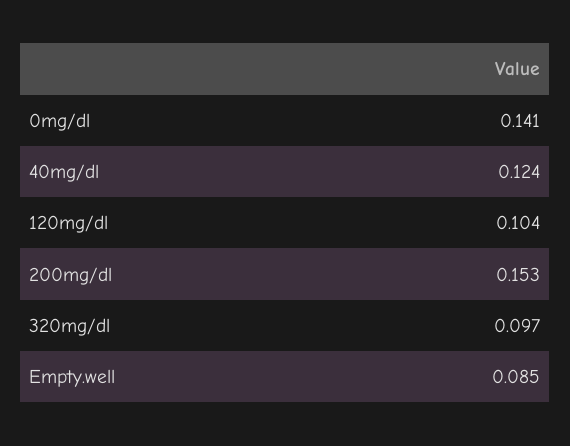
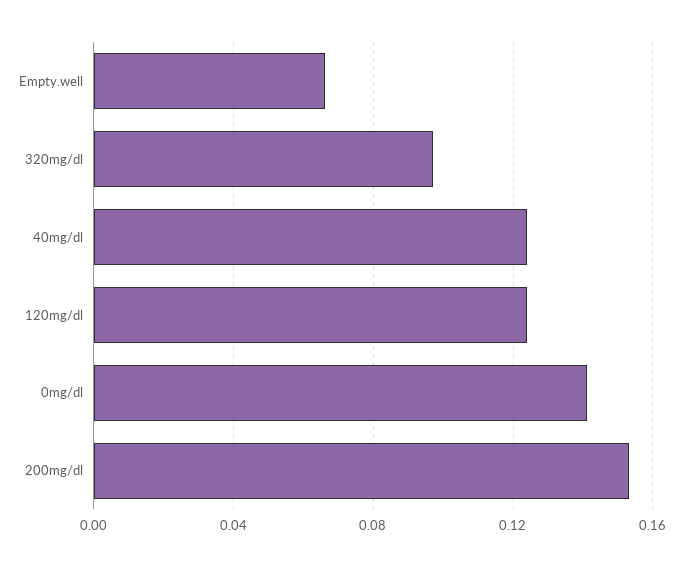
  {
    "0mg/dl": 0.141,
    "40mg/dl": 0.124,
-   "120mg/dl": 0.104,
+   "120mg/dl": 0.125,
    "200mg/dl": 0.153,
    "320mg/dl": 0.097,
-   "Empty.well": 0.085
+   "Empty.well": 0.065
  }

